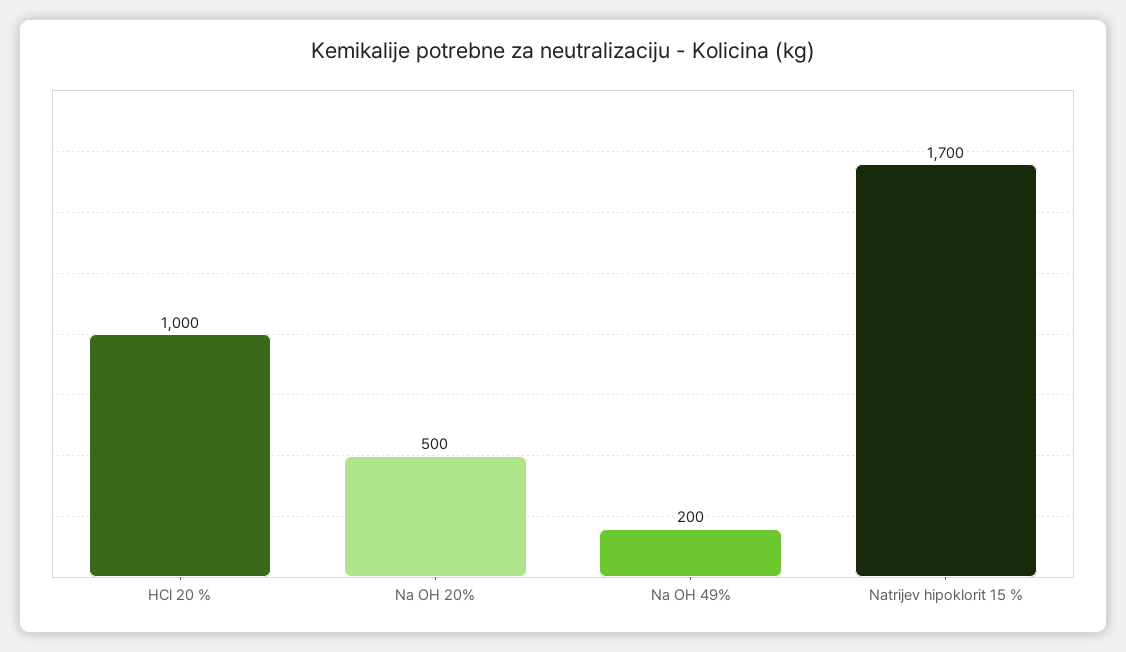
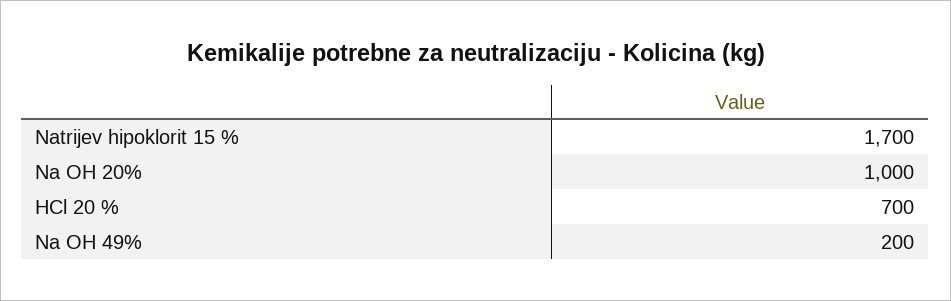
  {
-   "HCl 20 %": 1000,
+   "HCl 20 %": 700,
-   "Na OH 20%": 500,
+   "Na OH 20%": 1000,
    "Na OH 49%": 200,
    "Natrijev hipoklorit 15 %": 1700
  }

